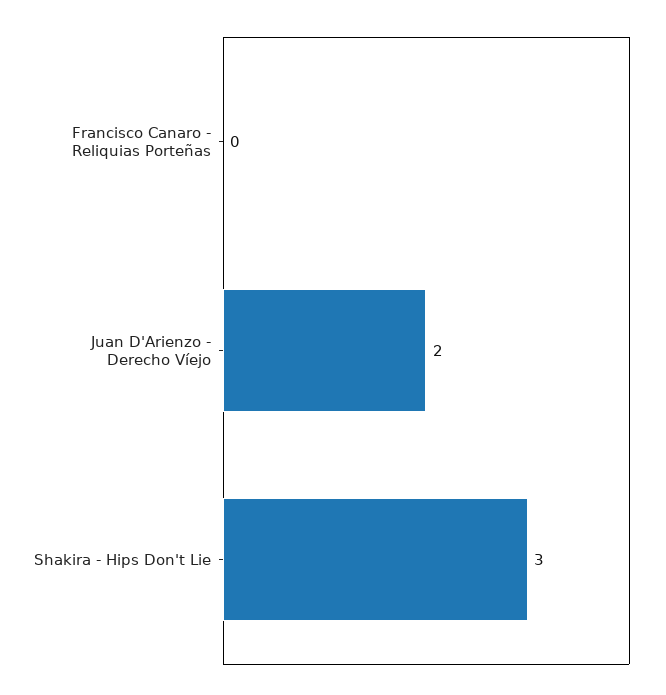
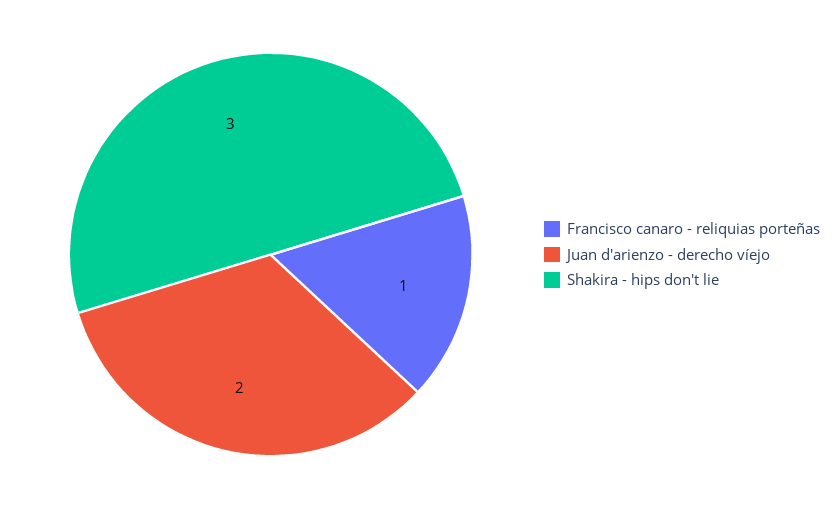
  {
-   "Francisco Canaro - Reliquias Porteñas": 0,
+   "Francisco Canaro - Reliquias Porteñas": 1,
    "Juan D'Arienzo - Derecho Víejo": 2,
    "Shakira - Hips Don't Lie": 3
  }

